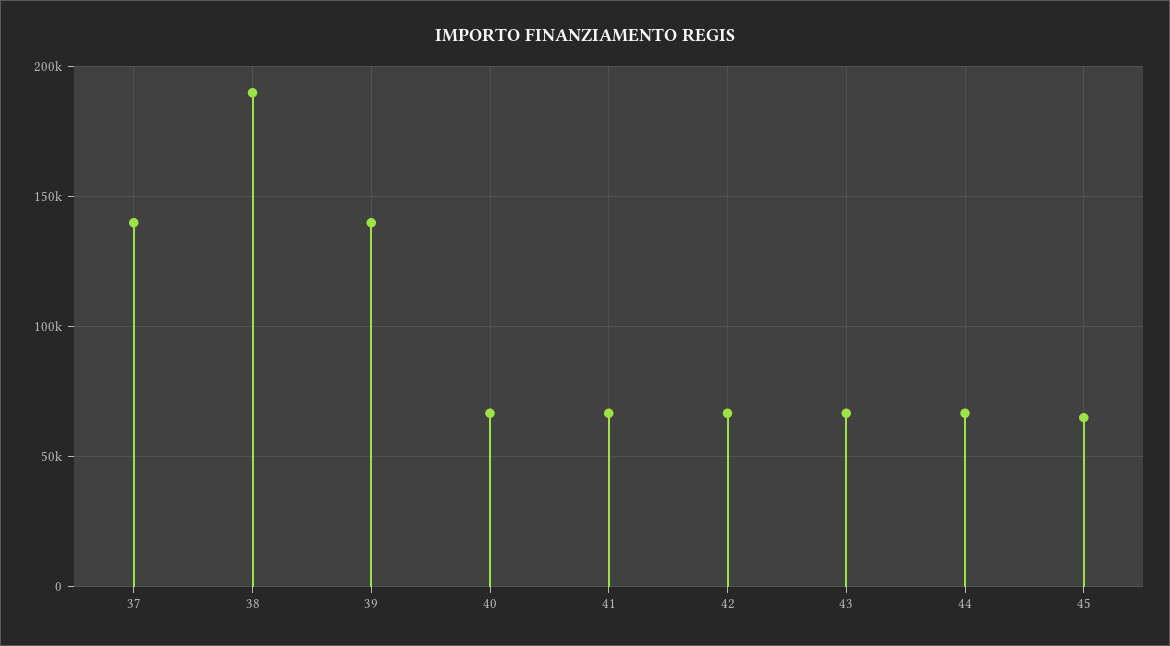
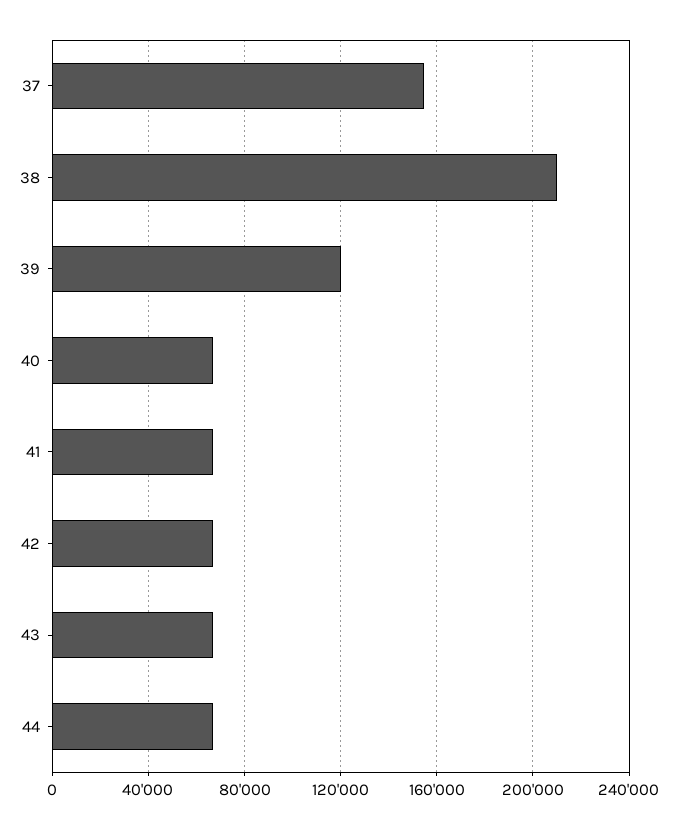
  {
-   "37": 140000,
+   "37": 155000,
-   "38": 190000,
+   "38": 210000,
-   "39": 140000,
+   "39": 120000,
    "40": 65000,
    "41": 65000,
    "42": 65000,
    "43": 65000,
-   "44": 65000,
+   "44": 65000
-   "45": 65000
  }

